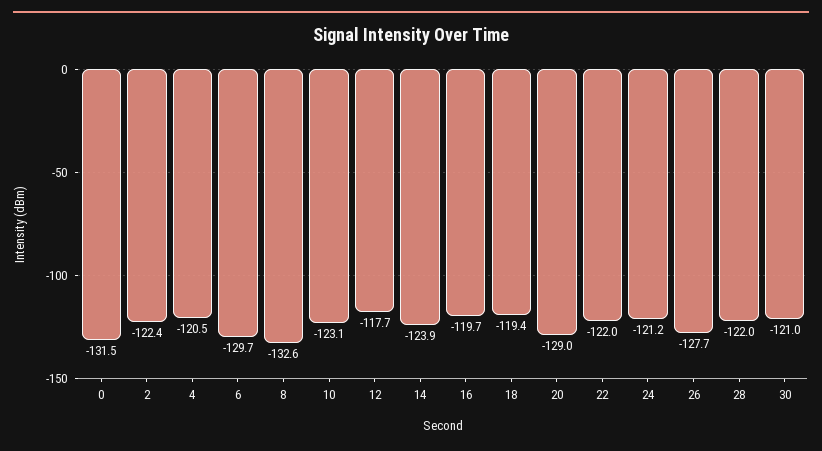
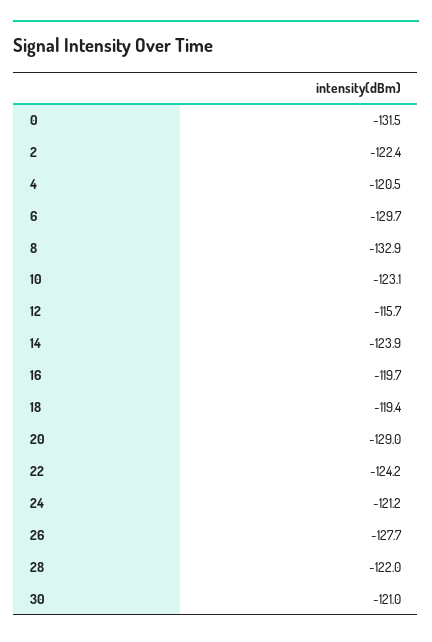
  {
    "0": -131.5,
    "2": -122.4,
    "4": -120.5,
    "6": -129.7,
-   "8": -132.6,
+   "8": -132.9,
    "10": -123.1,
-   "12": -117.7,
+   "12": -115.7,
    "14": -123.9,
    "16": -119.7,
    "18": -119.4,
    "20": -129,
-   "22": -122,
+   "22": -124.2,
    "24": -121.2,
    "26": -127.7,
    "28": -122,
    "30": -121
  }

